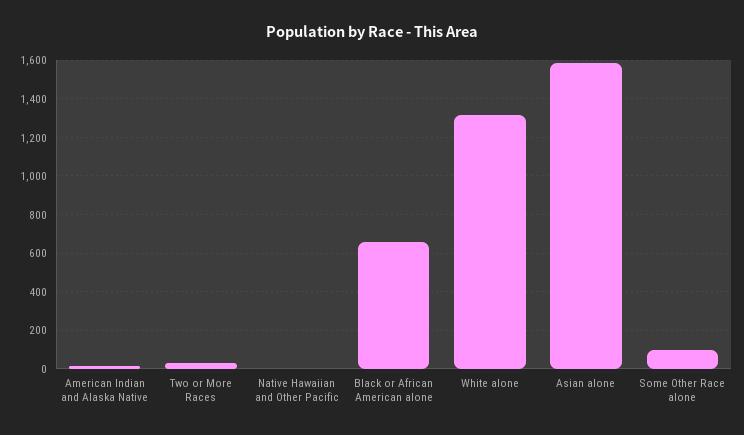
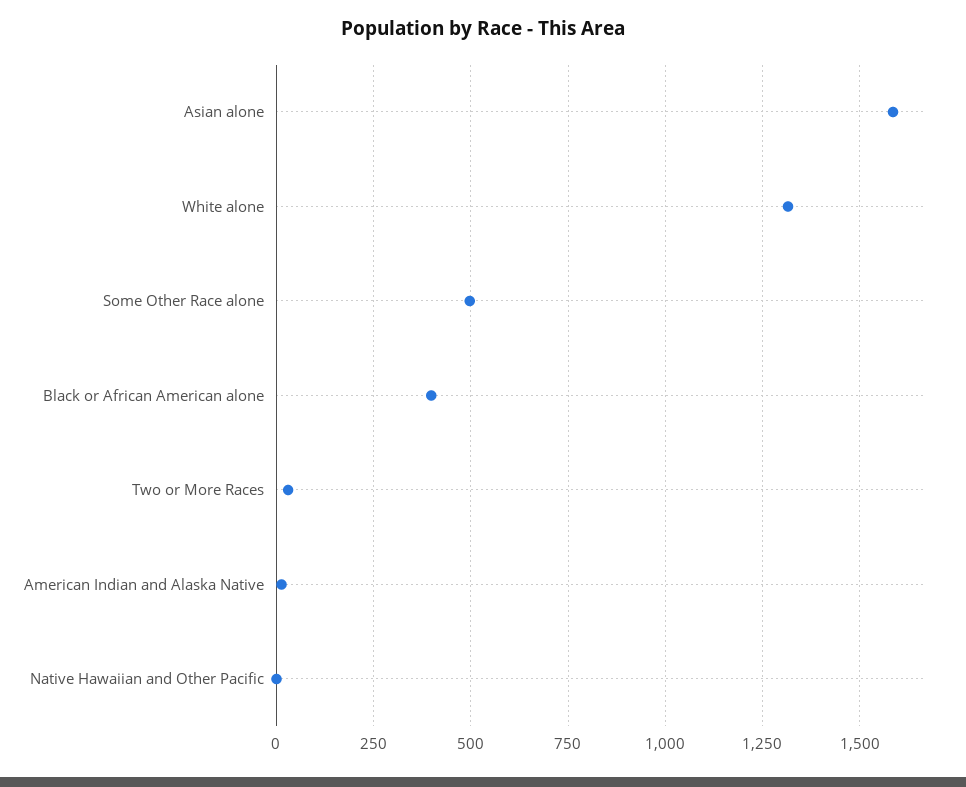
  {
    "American Indian and Alaska Native": 25,
    "Two or More Races": 25,
    "Native Hawaiian and Other Pacific": 0,
-   "Black or African American alone": 650,
+   "Black or African American alone": 400,
    "White alone": 1325,
    "Asian alone": 1575,
-   "Some Other Race alone": 100
+   "Some Other Race alone": 500
  }

